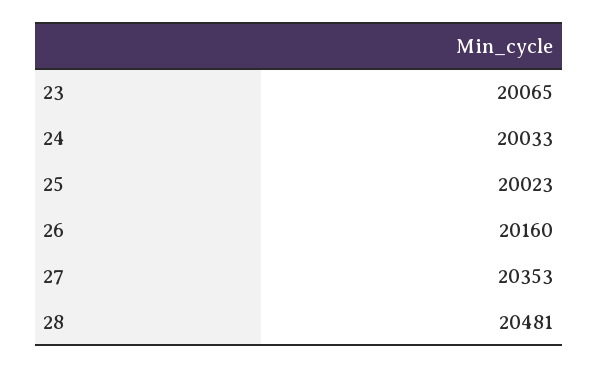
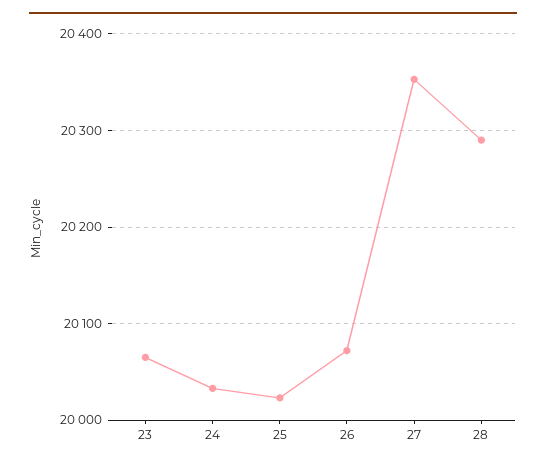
  {
    "23": 20065,
    "24": 20033,
    "25": 20023,
-   "26": 20160,
+   "26": 20070,
    "27": 20353,
-   "28": 20481
+   "28": 20290
  }

